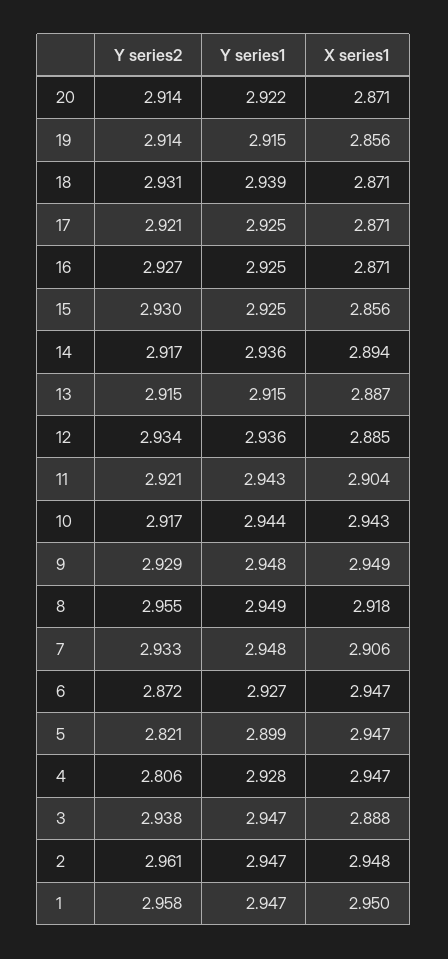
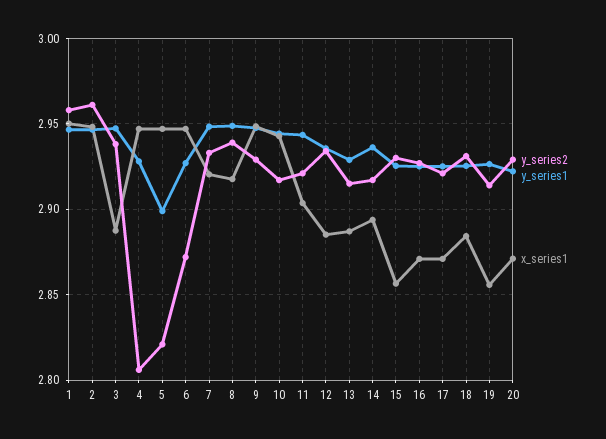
  {
    "Y series2": {
-     "20": 2.914,
+     "20": 2.93,
      "19": 2.914,
      "18": 2.931,
      "17": 2.921,
      "16": 2.927,
      "15": 2.93,
      "14": 2.917,
      "13": 2.915,
      "12": 2.934,
      "11": 2.921,
      "10": 2.917,
      "9": 2.929,
-     "8": 2.955,
+     "8": 2.94,
      "7": 2.933,
      "6": 2.872,
      "5": 2.821,
      "4": 2.806,
      "3": 2.938,
      "2": 2.961,
      "1": 2.958
    },
    "Y series1": {
      "20": 2.922,
-     "19": 2.915,
+     "19": 2.925,
-     "18": 2.939,
+     "18": 2.925,
      "17": 2.925,
      "16": 2.925,
      "15": 2.925,
      "14": 2.936,
-     "13": 2.915,
+     "13": 2.93,
      "12": 2.936,
      "11": 2.943,
      "10": 2.944,
      "9": 2.948,
      "8": 2.949,
      "7": 2.948,
      "6": 2.927,
      "5": 2.899,
      "4": 2.928,
      "3": 2.947,
      "2": 2.947,
      "1": 2.947
    },
    "X series1": {
      "20": 2.871,
      "19": 2.856,
-     "18": 2.871,
+     "18": 2.885,
      "17": 2.871,
      "16": 2.871,
      "15": 2.856,
      "14": 2.894,
      "13": 2.887,
      "12": 2.885,
      "11": 2.904,
      "10": 2.943,
      "9": 2.949,
      "8": 2.918,
-     "7": 2.906,
+     "7": 2.92,
      "6": 2.947,
      "5": 2.947,
      "4": 2.947,
      "3": 2.888,
      "2": 2.948,
      "1": 2.95
    }
  }

